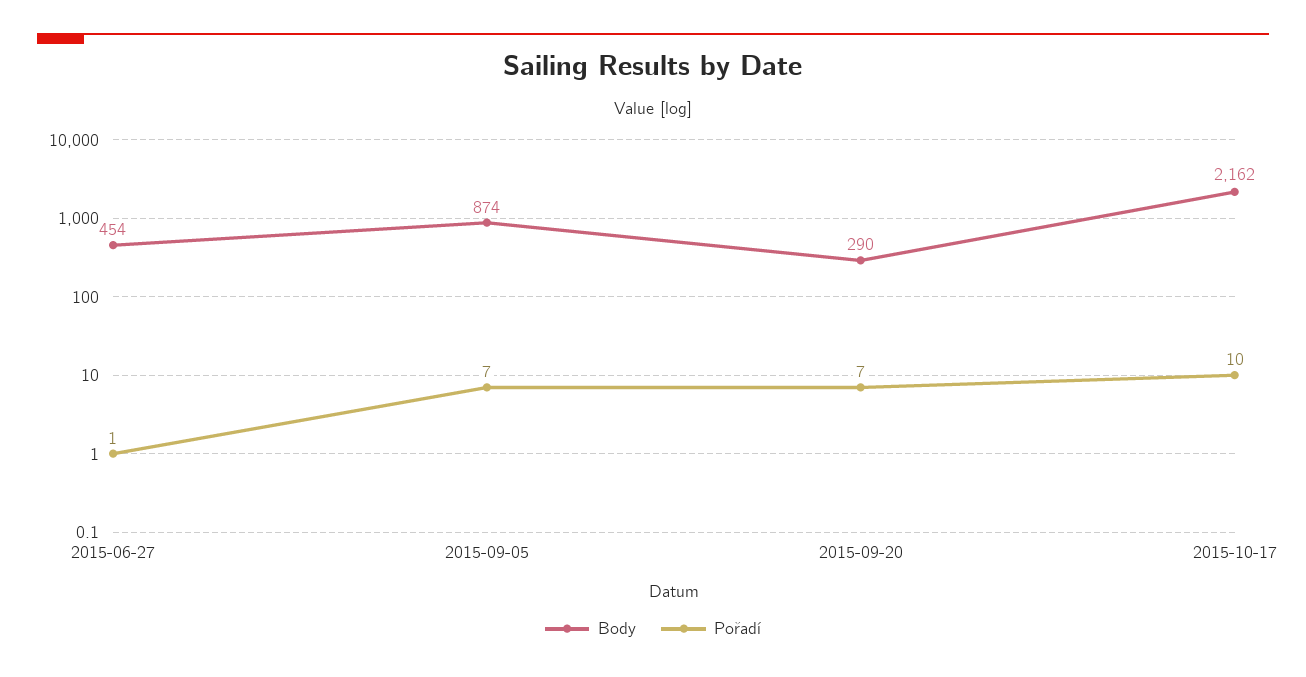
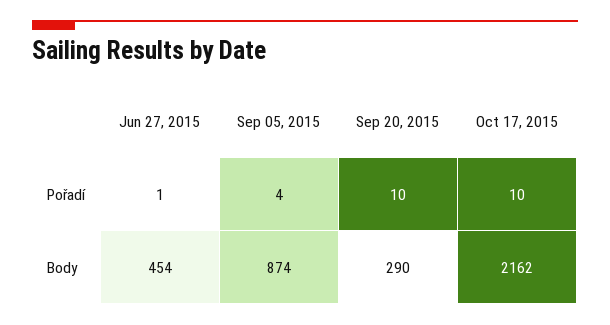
  {
    "Body": {
      "2015-06-27": 454,
      "2015-09-05": 874,
      "2015-09-20": 290,
      "2015-10-17": 2162
    },
    "Pořadí": {
      "2015-06-27": 1,
-     "2015-09-05": 7,
+     "2015-09-05": 4,
-     "2015-09-20": 7,
+     "2015-09-20": 10,
      "2015-10-17": 10
    }
  }

